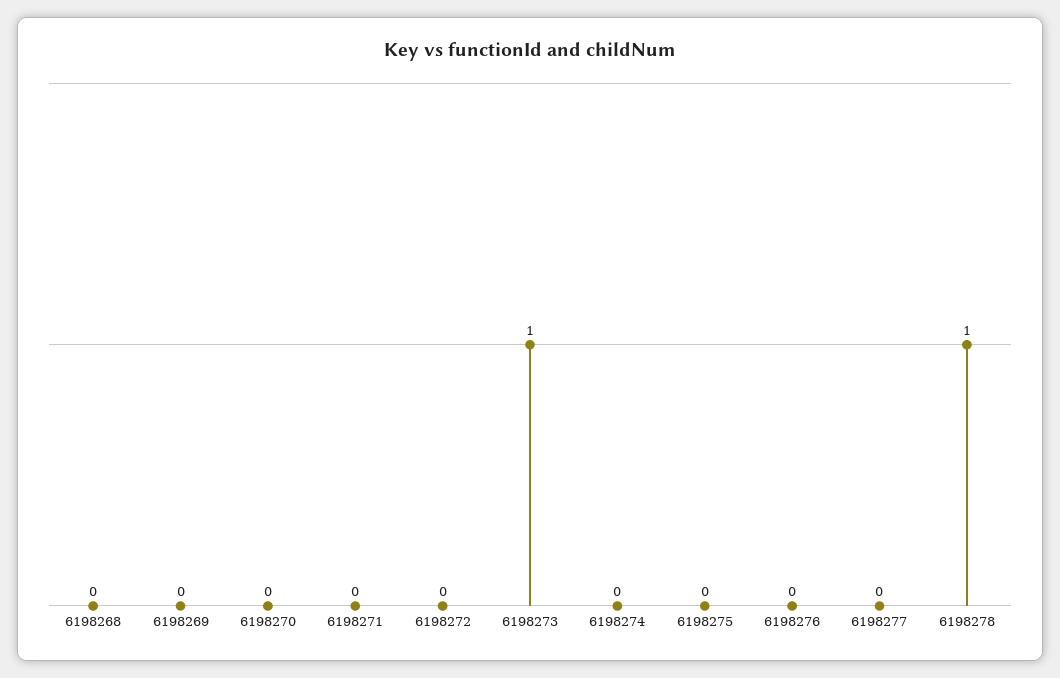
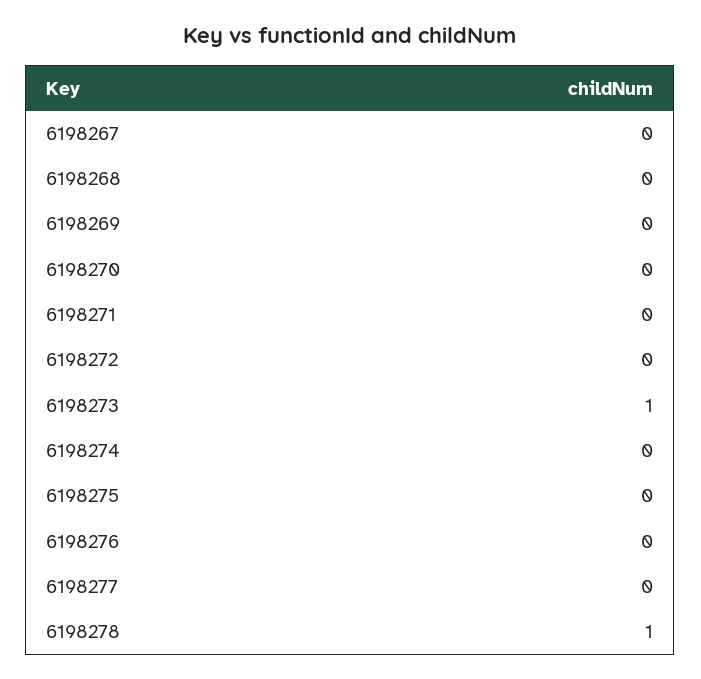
  {
    "6198268": 0,
    "6198269": 0,
    "6198270": 0,
    "6198271": 0,
    "6198272": 0,
    "6198273": 1,
    "6198274": 0,
    "6198275": 0,
    "6198276": 0,
    "6198277": 0,
-   "6198278": 1
+   "6198278": 1,
+   "6198267": 0
  }

